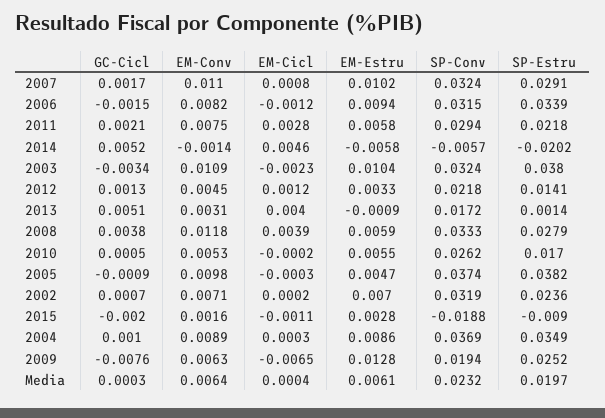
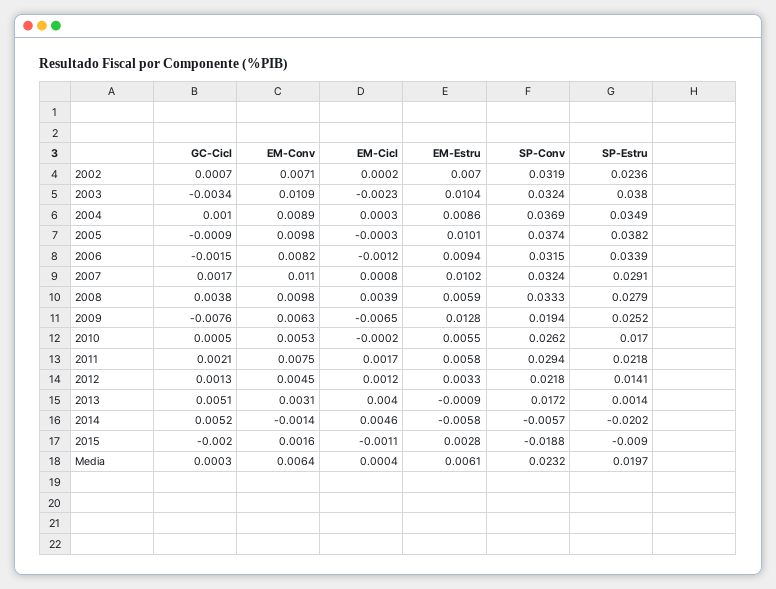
  {
    "GC-Cicl": {
      "2007": 0.0017,
      "2006": -0.0015,
      "2011": 0.0021,
      "2014": 0.0052,
      "2003": -0.0034,
      "2012": 0.0013,
      "2013": 0.0051,
      "2008": 0.0038,
      "2010": 0.0005,
      "2005": -0.0009,
      "2002": 0.0007,
      "2015": -0.002,
      "2004": 0.001,
      "2009": -0.0076,
      "Media": 0.0003
    },
    "EM-Conv": {
      "2007": 0.011,
      "2006": 0.0082,
      "2011": 0.0075,
      "2014": -0.0014,
      "2003": 0.0109,
      "2012": 0.0045,
      "2013": 0.0031,
-     "2008": 0.0118,
+     "2008": 0.0098,
      "2010": 0.0053,
      "2005": 0.0098,
      "2002": 0.0071,
      "2015": 0.0016,
      "2004": 0.0089,
      "2009": 0.0063,
      "Media": 0.0064
    },
    "EM-Cicl": {
      "2007": 0.0008,
      "2006": -0.0012,
-     "2011": 0.0028,
+     "2011": 0.0017,
      "2014": 0.0046,
      "2003": -0.0023,
      "2012": 0.0012,
      "2013": 0.004,
      "2008": 0.0039,
      "2010": -0.0002,
      "2005": -0.0003,
      "2002": 0.0002,
      "2015": -0.0011,
      "2004": 0.0003,
      "2009": -0.0065,
      "Media": 0.0004
    },
    "EM-Estru": {
      "2007": 0.0102,
      "2006": 0.0094,
      "2011": 0.0058,
      "2014": -0.0058,
      "2003": 0.0104,
      "2012": 0.0033,
      "2013": -0.0009,
      "2008": 0.0059,
      "2010": 0.0055,
-     "2005": 0.0047,
+     "2005": 0.0101,
      "2002": 0.007,
      "2015": 0.0028,
      "2004": 0.0086,
      "2009": 0.0128,
      "Media": 0.0061
    },
    "SP-Conv": {
      "2007": 0.0324,
      "2006": 0.0315,
      "2011": 0.0294,
      "2014": -0.0057,
      "2003": 0.0324,
      "2012": 0.0218,
      "2013": 0.0172,
      "2008": 0.0333,
      "2010": 0.0262,
      "2005": 0.0374,
      "2002": 0.0319,
      "2015": -0.0188,
      "2004": 0.0369,
      "2009": 0.0194,
      "Media": 0.0232
    },
    "SP-Estru": {
      "2007": 0.0291,
      "2006": 0.0339,
      "2011": 0.0218,
      "2014": -0.0202,
      "2003": 0.038,
      "2012": 0.0141,
      "2013": 0.0014,
      "2008": 0.0279,
      "2010": 0.017,
      "2005": 0.0382,
      "2002": 0.0236,
      "2015": -0.009,
      "2004": 0.0349,
      "2009": 0.0252,
      "Media": 0.0197
    }
  }

